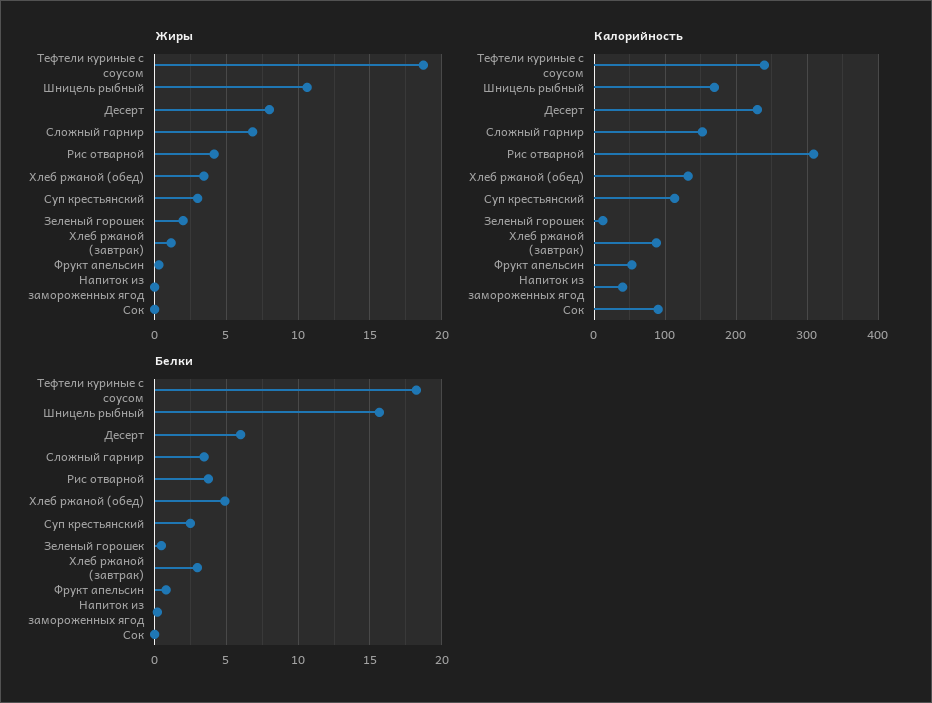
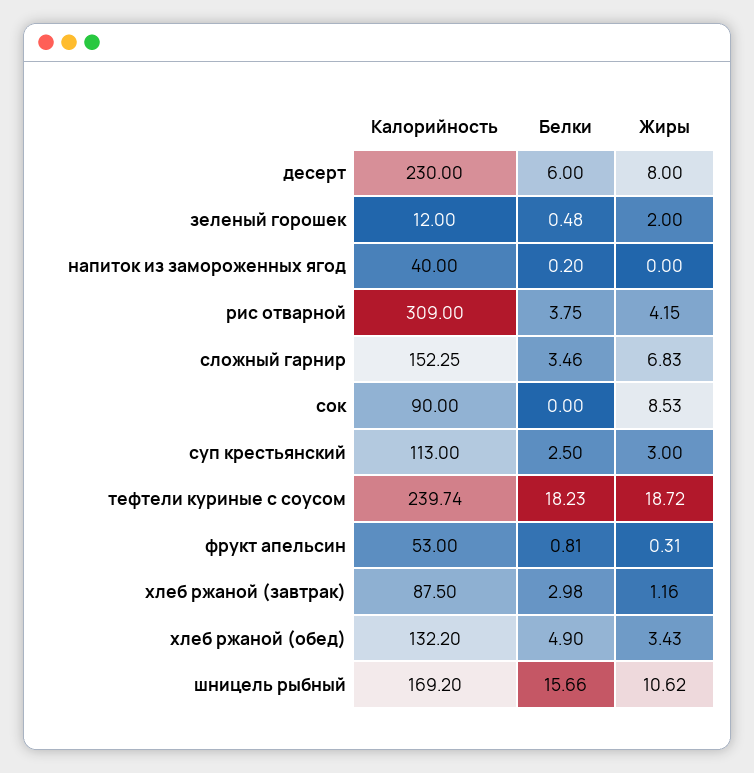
  {
    "Жиры": {
      "Тефтели куриные с соусом": 18.72,
      "Шницель рыбный": 10.62,
      "Десерт": 8,
      "Сложный гарнир": 6.83,
      "Рис отварной": 4.15,
      "Хлеб ржаной (обед)": 3.43,
      "Суп крестьянский": 3,
      "Зеленый горошек": 2,
      "Хлеб ржаной (завтрак)": 1.16,
      "Фрукт апельсин": 0.31,
      "Напиток из замороженных ягод": 0,
-     "Сок": 0
+     "Сок": 8.53
    },
    "Калорийность": {
      "Тефтели куриные с соусом": 239.74,
      "Шницель рыбный": 169.2,
      "Десерт": 230,
      "Сложный гарнир": 152.25,
      "Рис отварной": 309,
      "Хлеб ржаной (обед)": 132.2,
      "Суп крестьянский": 113,
      "Зеленый горошек": 12,
      "Хлеб ржаной (завтрак)": 87.5,
      "Фрукт апельсин": 53,
      "Напиток из замороженных ягод": 40,
      "Сок": 90
    },
    "Белки": {
      "Тефтели куриные с соусом": 18.23,
      "Шницель рыбный": 15.66,
      "Десерт": 6,
      "Сложный гарнир": 3.46,
      "Рис отварной": 3.75,
      "Хлеб ржаной (обед)": 4.9,
      "Суп крестьянский": 2.5,
      "Зеленый горошек": 0.48,
      "Хлеб ржаной (завтрак)": 2.98,
      "Фрукт апельсин": 0.81,
      "Напиток из замороженных ягод": 0.2,
      "Сок": 0
    }
  }

